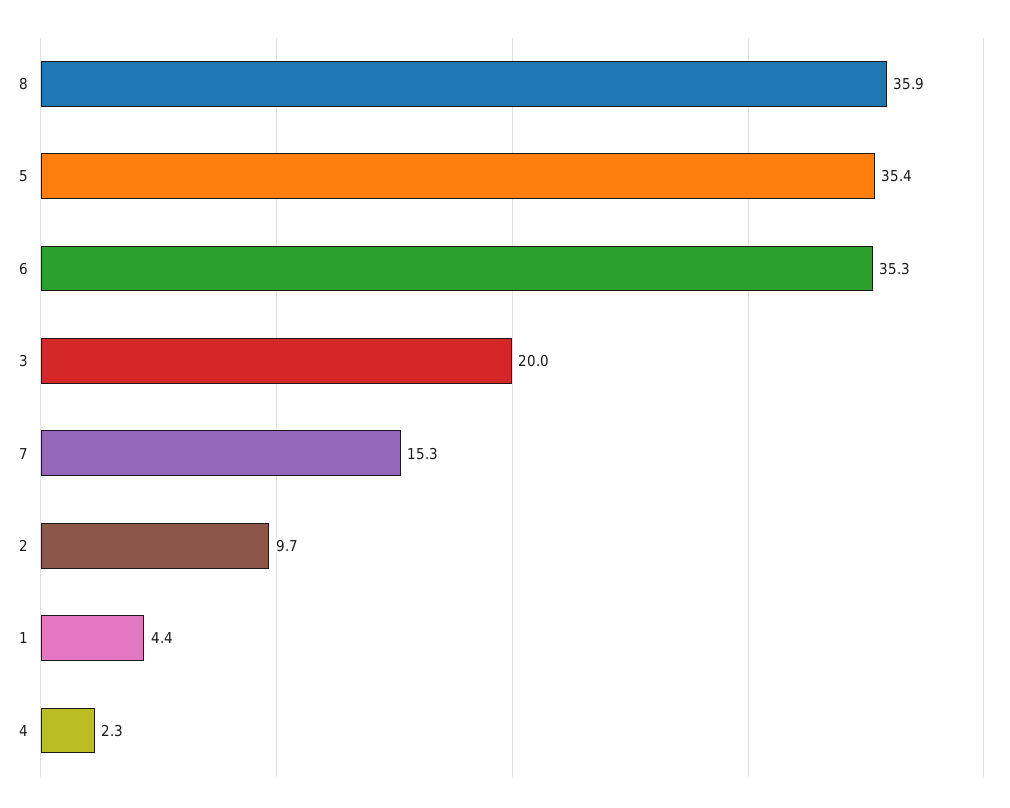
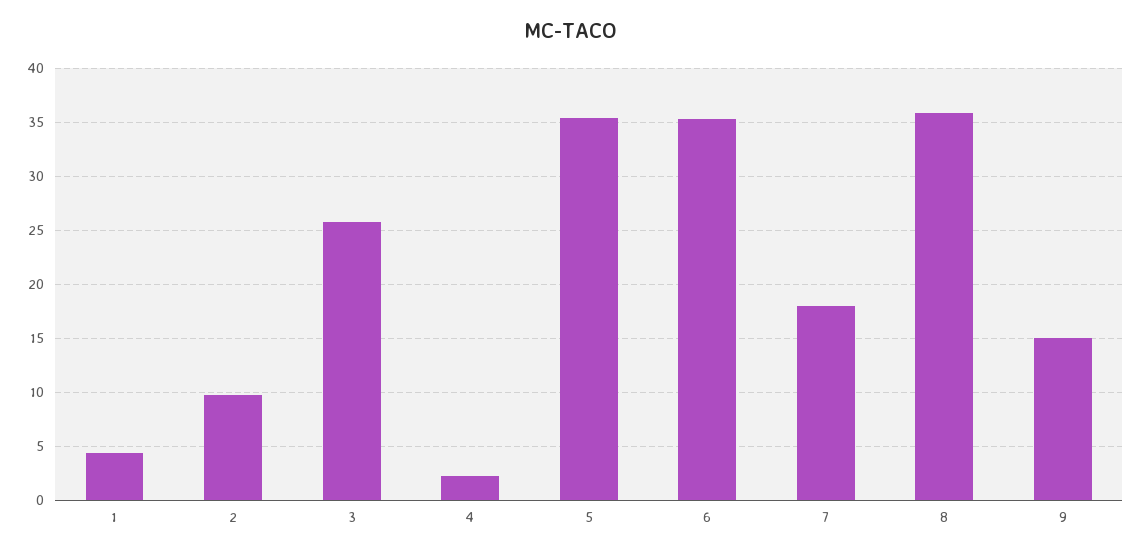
  {
    "8": 35.9,
    "5": 35.4,
    "6": 35.3,
-   "3": 20,
+   "3": 26,
-   "7": 15.3,
+   "7": 18,
    "2": 9.7,
    "1": 4.4,
-   "4": 2.3
+   "4": 2.3,
+   "9": 15
  }

